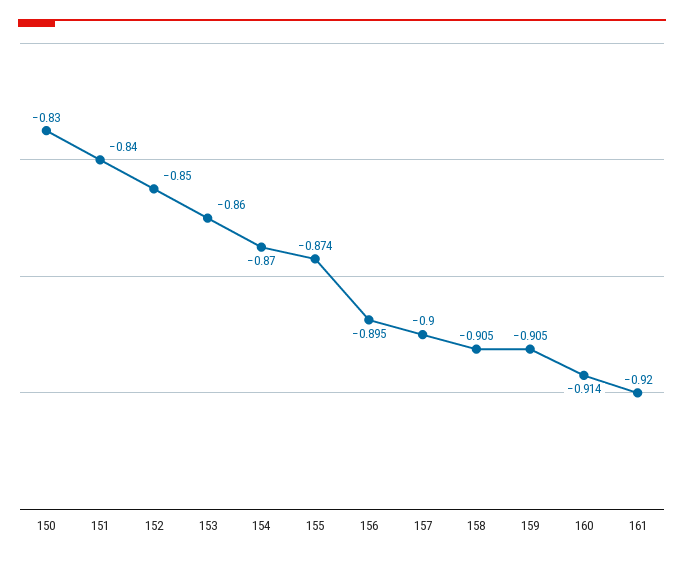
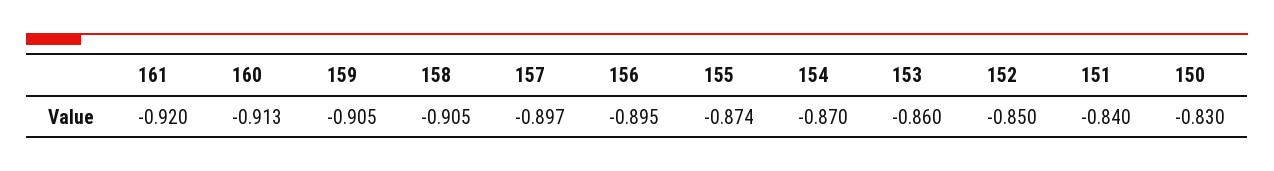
  {
    "150": -0.83,
    "151": -0.84,
    "152": -0.85,
    "153": -0.86,
    "154": -0.87,
    "155": -0.874,
    "156": -0.895,
-   "157": -0.9,
+   "157": -0.897,
    "158": -0.905,
    "159": -0.905,
-   "160": -0.914,
+   "160": -0.913,
    "161": -0.92
  }

